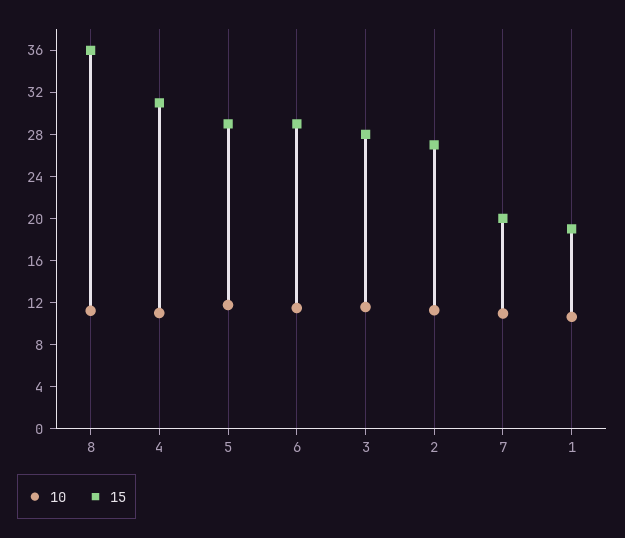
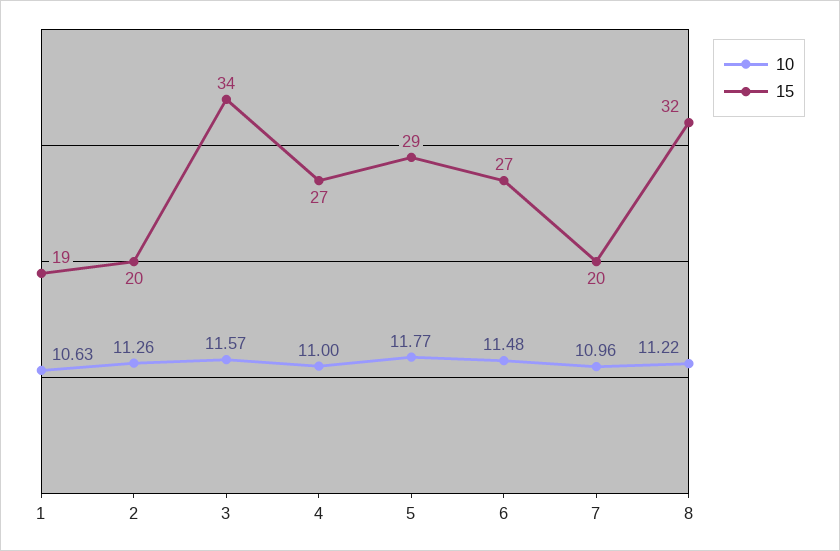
  {
    "10": {
      "8": 11.22,
      "4": 11,
      "5": 11.77,
      "6": 11.48,
      "3": 11.57,
      "2": 11.26,
      "7": 10.96,
      "1": 10.63
    },
    "15": {
-     "8": 36,
+     "8": 32,
-     "4": 31,
+     "4": 27,
      "5": 29,
-     "6": 29,
+     "6": 27,
-     "3": 28,
+     "3": 34,
-     "2": 27,
+     "2": 20,
      "7": 20,
      "1": 19
    }
  }

